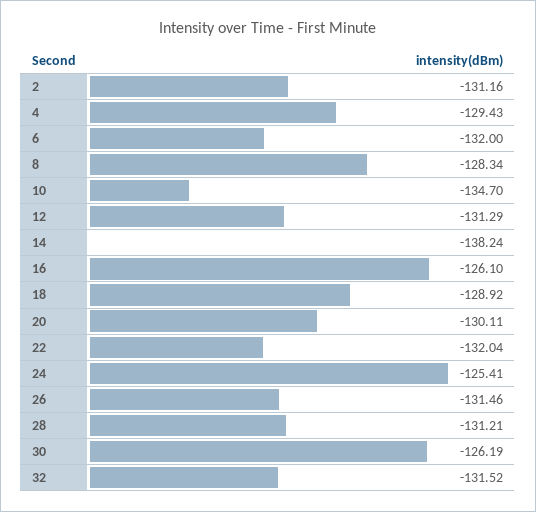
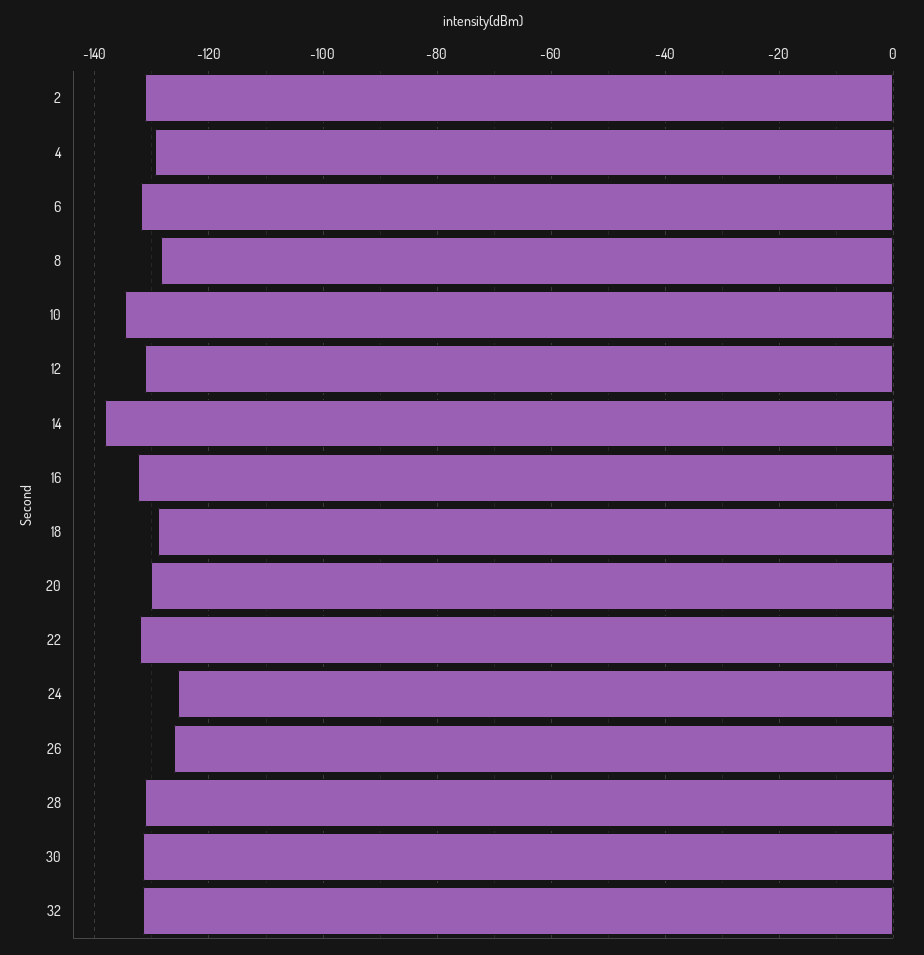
  {
    "2": -131.16,
    "4": -129.43,
    "6": -132,
    "8": -128.34,
    "10": -134.7,
    "12": -131.29,
    "14": -138.24,
-   "16": -126.1,
+   "16": -132,
    "18": -128.92,
    "20": -130.11,
    "22": -132.04,
    "24": -125.41,
-   "26": -131.46,
+   "26": -126,
    "28": -131.21,
-   "30": -126.19,
+   "30": -132,
    "32": -131.52
  }

